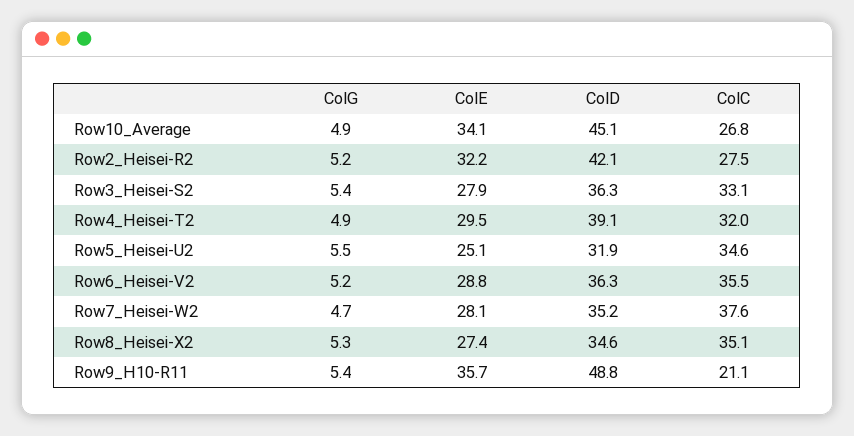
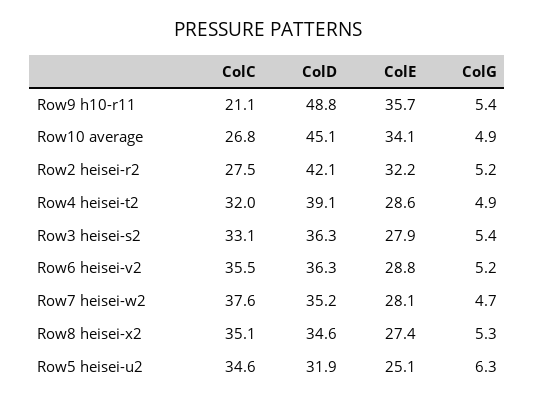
  {
    "ColG": {
      "Row10_Average": 4.9,
      "Row2_Heisei-R2": 5.2,
      "Row3_Heisei-S2": 5.4,
      "Row4_Heisei-T2": 4.9,
-     "Row5_Heisei-U2": 5.5,
+     "Row5_Heisei-U2": 6.3,
      "Row6_Heisei-V2": 5.2,
      "Row7_Heisei-W2": 4.7,
      "Row8_Heisei-X2": 5.3,
      "Row9_H10-R11": 5.4
    },
    "ColE": {
      "Row10_Average": 34.1,
      "Row2_Heisei-R2": 32.2,
      "Row3_Heisei-S2": 27.9,
-     "Row4_Heisei-T2": 29.5,
+     "Row4_Heisei-T2": 28.6,
      "Row5_Heisei-U2": 25.1,
      "Row6_Heisei-V2": 28.8,
      "Row7_Heisei-W2": 28.1,
      "Row8_Heisei-X2": 27.4,
      "Row9_H10-R11": 35.7
    },
    "ColD": {
      "Row10_Average": 45.1,
      "Row2_Heisei-R2": 42.1,
      "Row3_Heisei-S2": 36.3,
      "Row4_Heisei-T2": 39.1,
      "Row5_Heisei-U2": 31.9,
      "Row6_Heisei-V2": 36.3,
      "Row7_Heisei-W2": 35.2,
      "Row8_Heisei-X2": 34.6,
      "Row9_H10-R11": 48.8
    },
    "ColC": {
      "Row10_Average": 26.8,
      "Row2_Heisei-R2": 27.5,
      "Row3_Heisei-S2": 33.1,
      "Row4_Heisei-T2": 32,
      "Row5_Heisei-U2": 34.6,
      "Row6_Heisei-V2": 35.5,
      "Row7_Heisei-W2": 37.6,
      "Row8_Heisei-X2": 35.1,
      "Row9_H10-R11": 21.1
    }
  }

